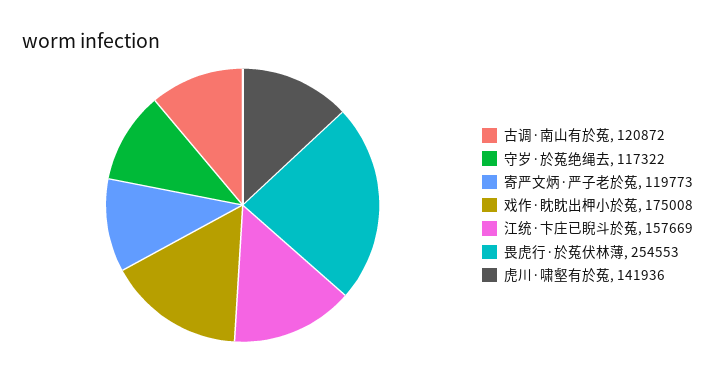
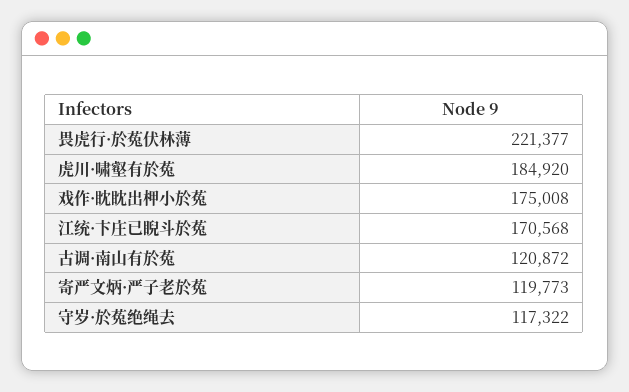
  {
    "古调·南山有於菟": 120872,
    "守岁·於菟绝绳去": 117322,
    "寄严文炳·严子老於菟": 119773,
    "戏作·眈眈出柙小於菟": 175008,
-   "江统·卞庄已睨斗於菟": 157669,
+   "江统·卞庄已睨斗於菟": 170568,
-   "畏虎行·於菟伏林薄": 254553,
+   "畏虎行·於菟伏林薄": 221377,
-   "虎川·啸壑有於菟": 141936
+   "虎川·啸壑有於菟": 184920
  }

